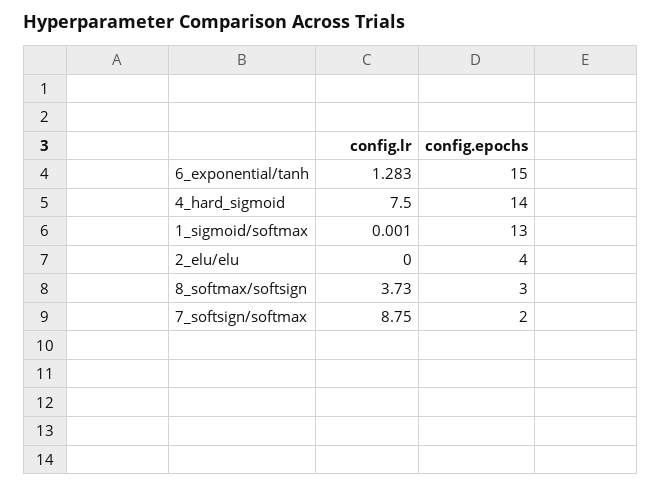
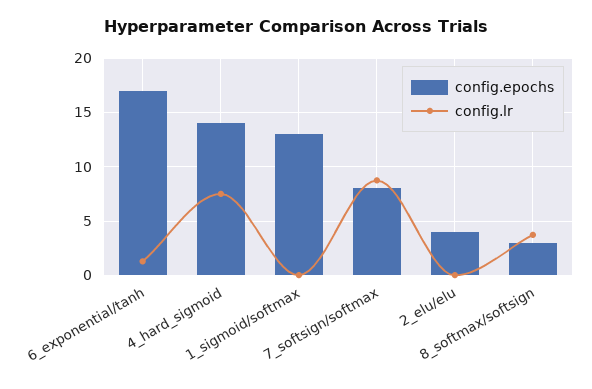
  {
    "config.lr": {
      "6_exponential/tanh": 1.283,
      "4_hard_sigmoid": 7.5,
      "1_sigmoid/softmax": 0.001,
      "2_elu/elu": 0,
      "8_softmax/softsign": 3.73,
      "7_softsign/softmax": 8.75
    },
    "config.epochs": {
-     "6_exponential/tanh": 15,
+     "6_exponential/tanh": 17,
      "4_hard_sigmoid": 14,
      "1_sigmoid/softmax": 13,
      "2_elu/elu": 4,
      "8_softmax/softsign": 3,
-     "7_softsign/softmax": 2
+     "7_softsign/softmax": 8
    }
  }

